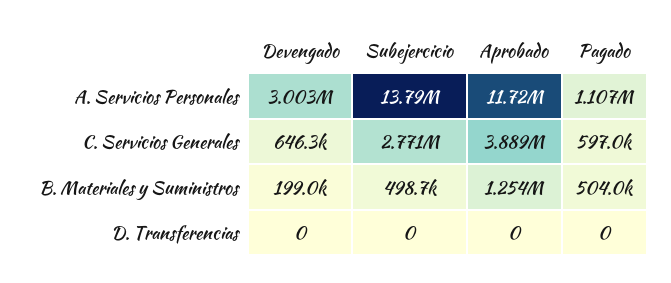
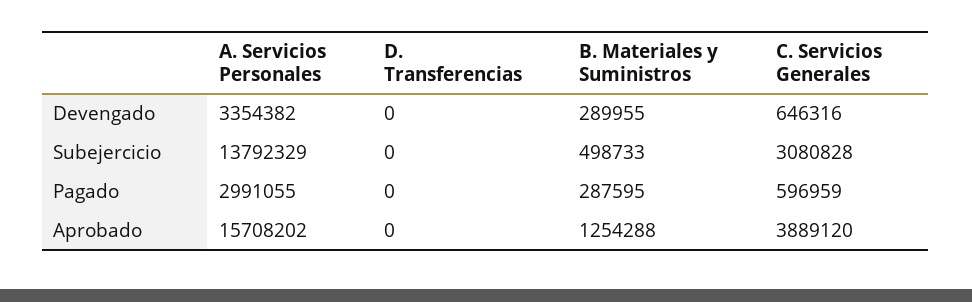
  {
    "Devengado": {
-     "A. Servicios Personales": 3003000,
+     "A. Servicios Personales": 3354382,
      "C. Servicios Generales": 646316,
-     "B. Materiales y Suministros": 199000,
+     "B. Materiales y Suministros": 289955,
      "D. Transferencias": 0
    },
    "Subejercicio": {
      "A. Servicios Personales": 13792329,
-     "C. Servicios Generales": 2771000,
+     "C. Servicios Generales": 3080828,
      "B. Materiales y Suministros": 498733,
      "D. Transferencias": 0
    },
    "Aprobado": {
-     "A. Servicios Personales": 11720000,
+     "A. Servicios Personales": 15708202,
      "C. Servicios Generales": 3889120,
      "B. Materiales y Suministros": 1254288,
      "D. Transferencias": 0
    },
    "Pagado": {
-     "A. Servicios Personales": 1107000,
+     "A. Servicios Personales": 2991055,
      "C. Servicios Generales": 596959,
-     "B. Materiales y Suministros": 504000,
+     "B. Materiales y Suministros": 287595,
      "D. Transferencias": 0
    }
  }

